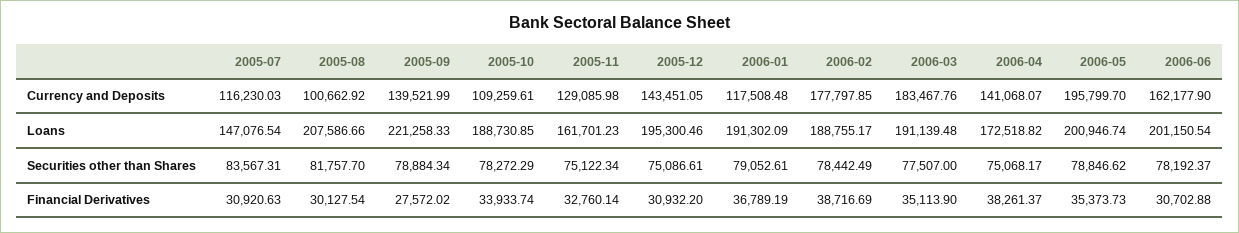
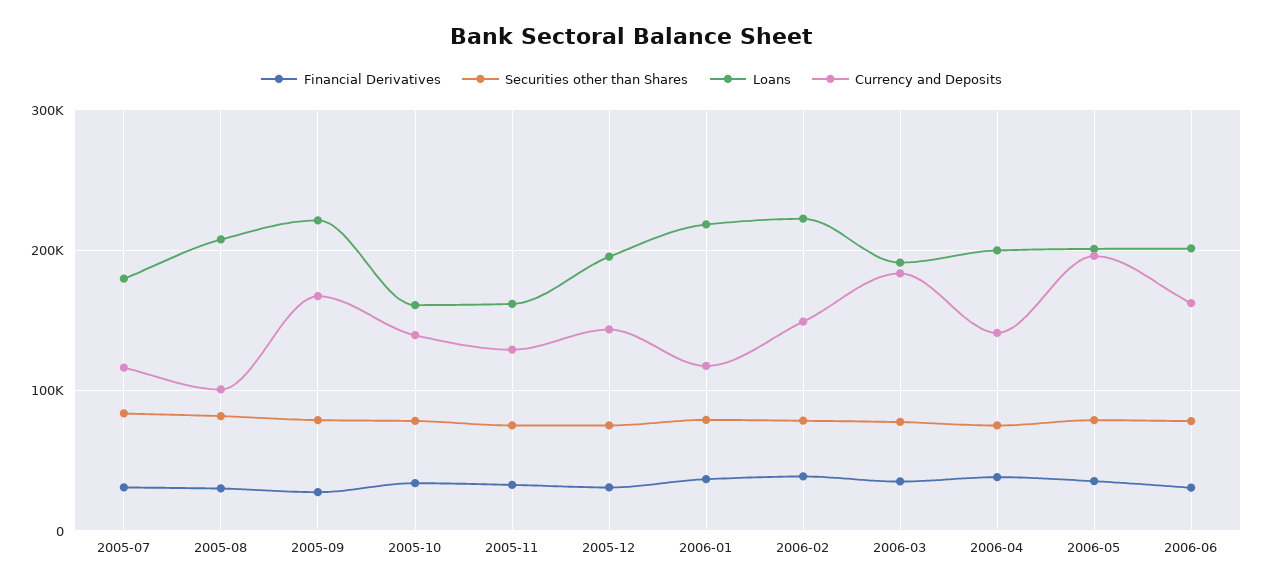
  {
    "Currency and Deposits": {
      "2005-07": 116230.03,
      "2005-08": 100662.92,
-     "2005-09": 139521.99,
+     "2005-09": 170000,
-     "2005-10": 109259.61,
+     "2005-10": 140000,
      "2005-11": 129085.98,
      "2005-12": 143451.05,
      "2006-01": 117508.48,
-     "2006-02": 177797.85,
+     "2006-02": 150000,
      "2006-03": 183467.76,
      "2006-04": 141068.07,
      "2006-05": 195799.7,
      "2006-06": 162177.9
    },
    "Loans": {
-     "2005-07": 147076.54,
+     "2005-07": 180000,
      "2005-08": 207586.66,
      "2005-09": 221258.33,
-     "2005-10": 188730.85,
+     "2005-10": 160000,
      "2005-11": 161701.23,
      "2005-12": 195300.46,
-     "2006-01": 191302.09,
+     "2006-01": 220000,
-     "2006-02": 188755.17,
+     "2006-02": 220000,
      "2006-03": 191139.48,
-     "2006-04": 172518.82,
+     "2006-04": 200000,
      "2006-05": 200946.74,
      "2006-06": 201150.54
    },
    "Securities other than Shares": {
      "2005-07": 83567.31,
      "2005-08": 81757.7,
      "2005-09": 78884.34,
      "2005-10": 78272.29,
      "2005-11": 75122.34,
      "2005-12": 75086.61,
      "2006-01": 79052.61,
      "2006-02": 78442.49,
      "2006-03": 77507,
      "2006-04": 75068.17,
      "2006-05": 78846.62,
      "2006-06": 78192.37
    },
    "Financial Derivatives": {
      "2005-07": 30920.63,
      "2005-08": 30127.54,
      "2005-09": 27572.02,
      "2005-10": 33933.74,
      "2005-11": 32760.14,
      "2005-12": 30932.2,
      "2006-01": 36789.19,
      "2006-02": 38716.69,
      "2006-03": 35113.9,
      "2006-04": 38261.37,
      "2006-05": 35373.73,
      "2006-06": 30702.88
    }
  }

